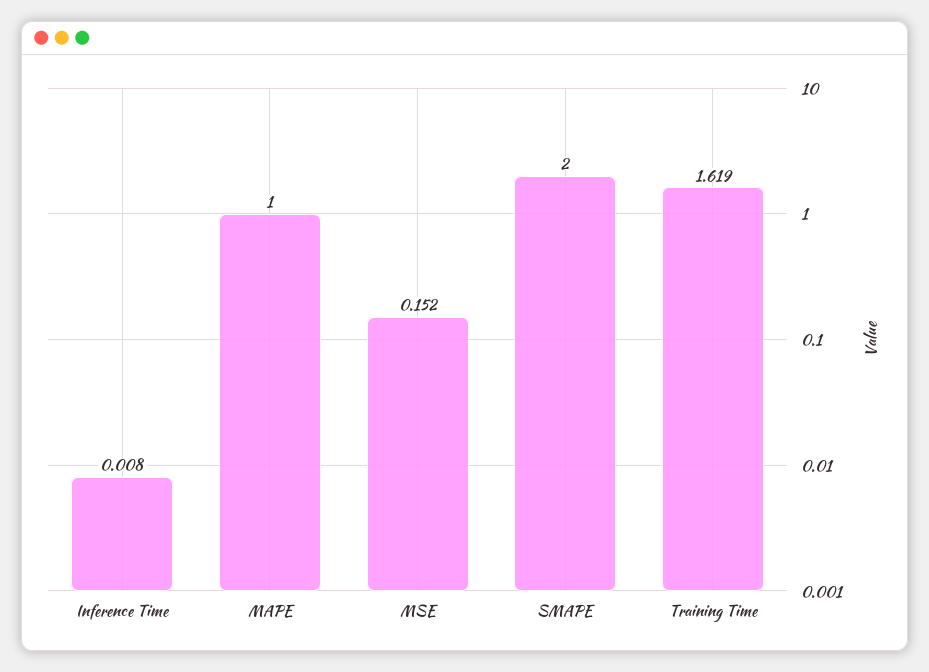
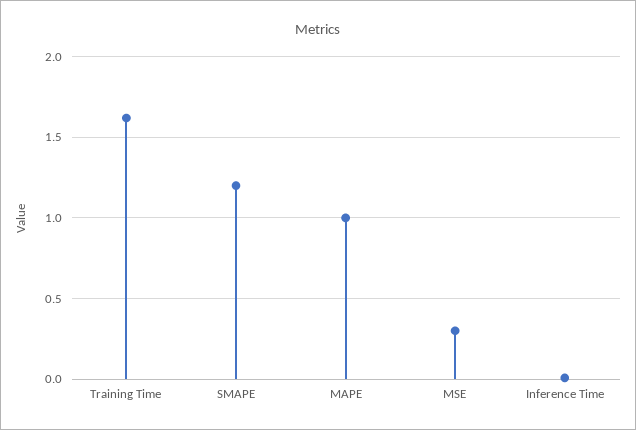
  {
    "Inference Time": 0.008,
    "MAPE": 1,
-   "MSE": 0.152,
+   "MSE": 0.3,
-   "SMAPE": 2,
+   "SMAPE": 1.2,
    "Training Time": 1.619
  }

